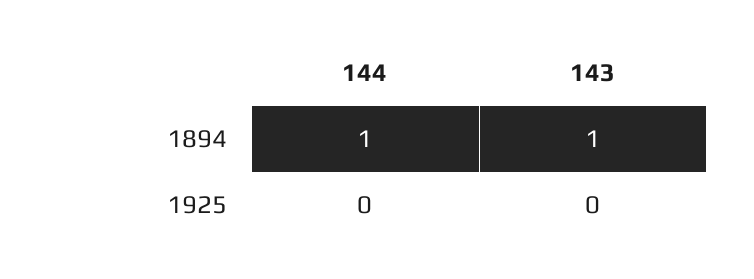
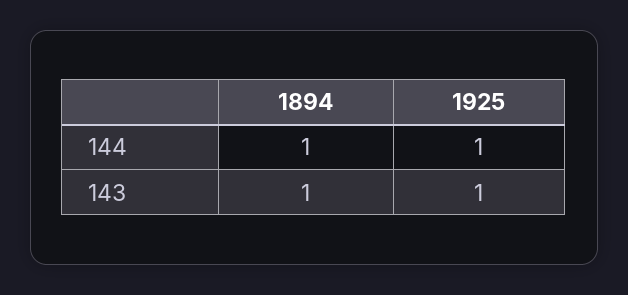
  {
    "144": {
      "1894": 1,
-     "1925": 0
+     "1925": 1
    },
    "143": {
      "1894": 1,
-     "1925": 0
+     "1925": 1
    }
  }

